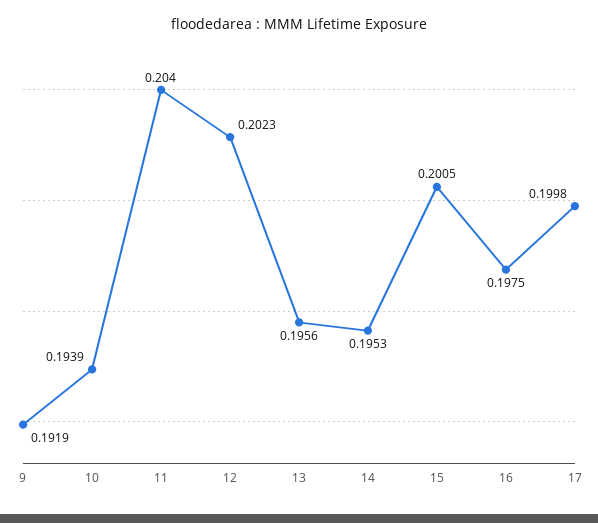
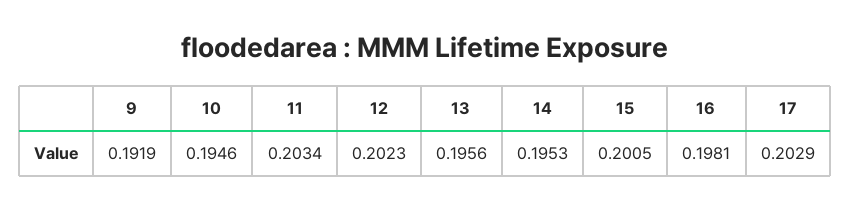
  {
    "9": 0.1919,
-   "10": 0.1939,
+   "10": 0.1946,
-   "11": 0.204,
+   "11": 0.2034,
    "12": 0.2023,
    "13": 0.1956,
    "14": 0.1953,
    "15": 0.2005,
-   "16": 0.1975,
+   "16": 0.1981,
-   "17": 0.1998
+   "17": 0.2029
  }

